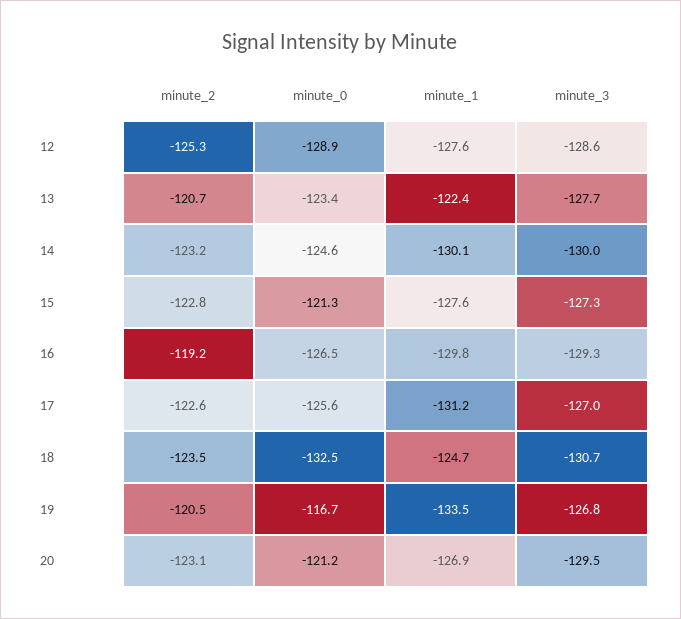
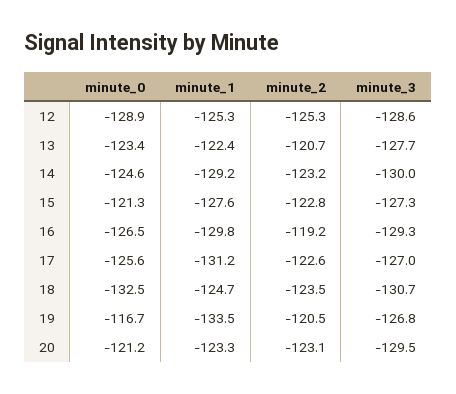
  {
    "minute_2": {
      "12": -125.3,
      "13": -120.7,
      "14": -123.2,
      "15": -122.8,
      "16": -119.2,
      "17": -122.6,
      "18": -123.5,
      "19": -120.5,
      "20": -123.1
    },
    "minute_0": {
      "12": -128.9,
      "13": -123.4,
      "14": -124.6,
      "15": -121.3,
      "16": -126.5,
      "17": -125.6,
      "18": -132.5,
      "19": -116.7,
      "20": -121.2
    },
    "minute_1": {
-     "12": -127.6,
+     "12": -125.3,
      "13": -122.4,
-     "14": -130.1,
+     "14": -129.2,
      "15": -127.6,
      "16": -129.8,
      "17": -131.2,
      "18": -124.7,
      "19": -133.5,
-     "20": -126.9
+     "20": -123.3
    },
    "minute_3": {
      "12": -128.6,
      "13": -127.7,
      "14": -130,
      "15": -127.3,
      "16": -129.3,
      "17": -127,
      "18": -130.7,
      "19": -126.8,
      "20": -129.5
    }
  }

